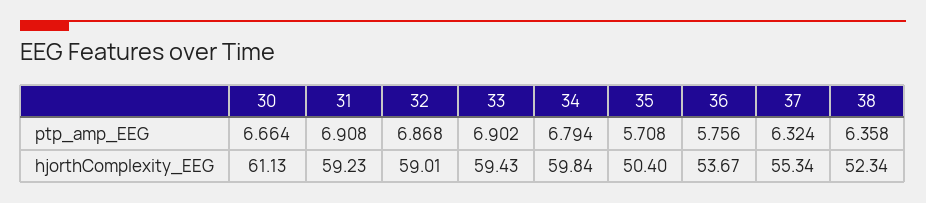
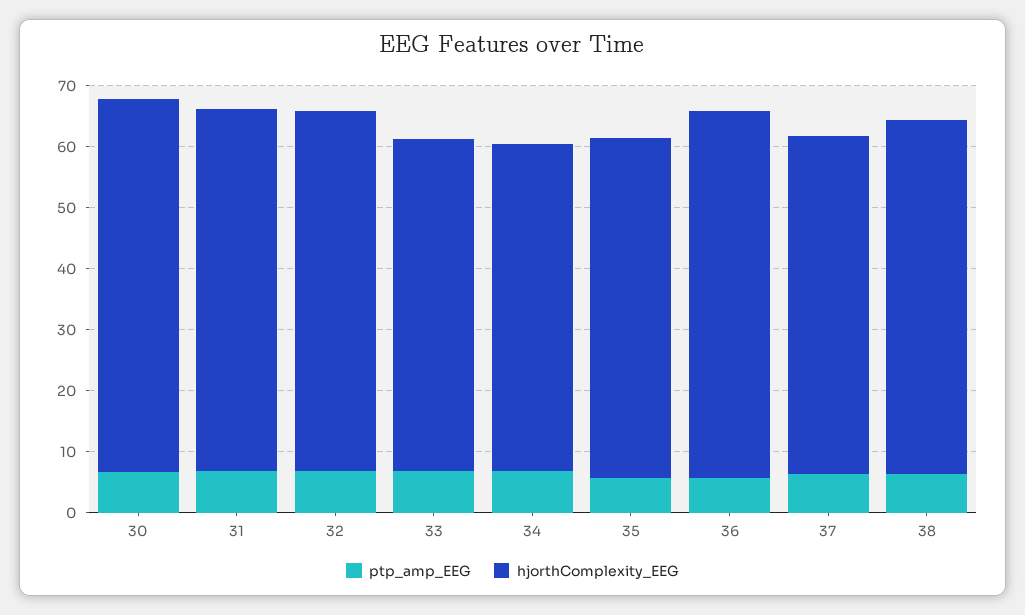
  {
    "ptp_amp_EEG": {
      "30": 6.664,
      "31": 6.908,
      "32": 6.868,
      "33": 6.902,
      "34": 6.794,
      "35": 5.708,
      "36": 5.756,
      "37": 6.324,
      "38": 6.358
    },
    "hjorthComplexity_EEG": {
      "30": 61.13,
      "31": 59.23,
      "32": 59.01,
-     "33": 59.43,
+     "33": 54,
-     "34": 59.84,
+     "34": 54,
-     "35": 50.4,
+     "35": 56,
-     "36": 53.67,
+     "36": 60,
      "37": 55.34,
-     "38": 52.34
+     "38": 58
    }
  }

